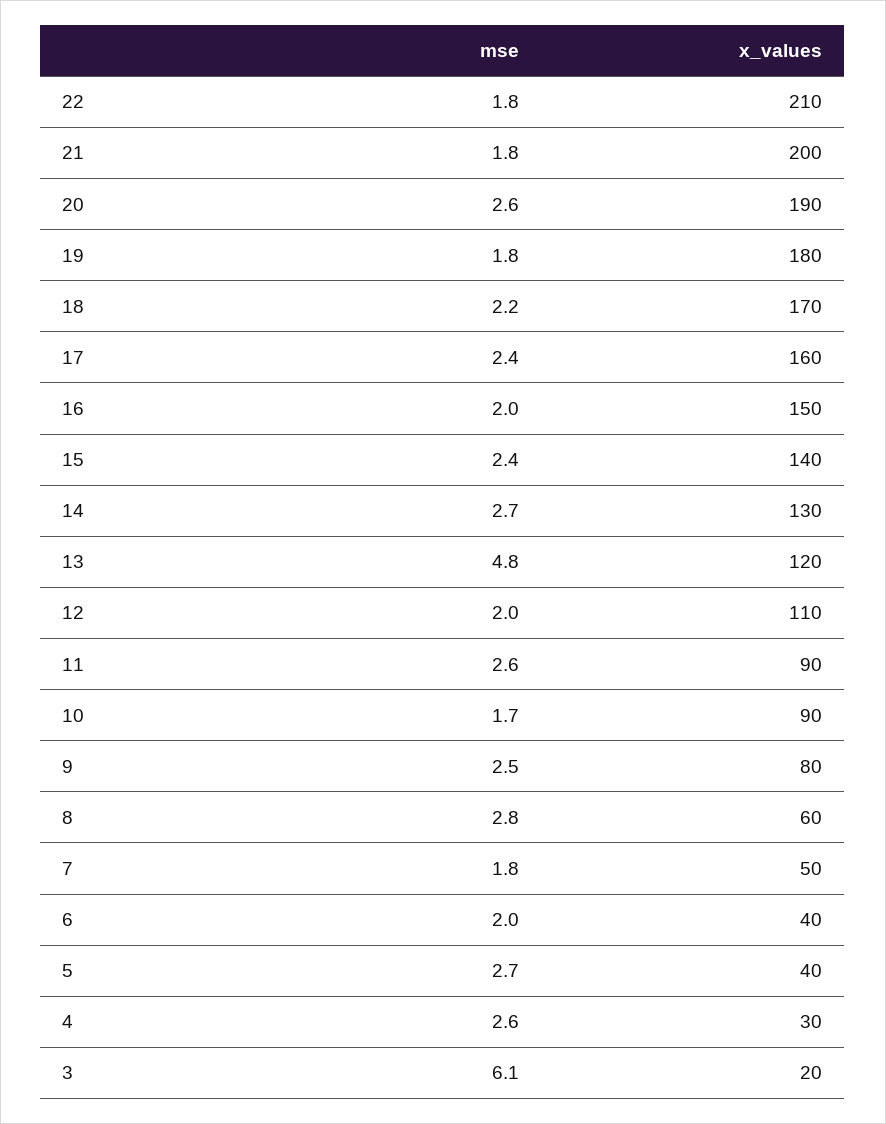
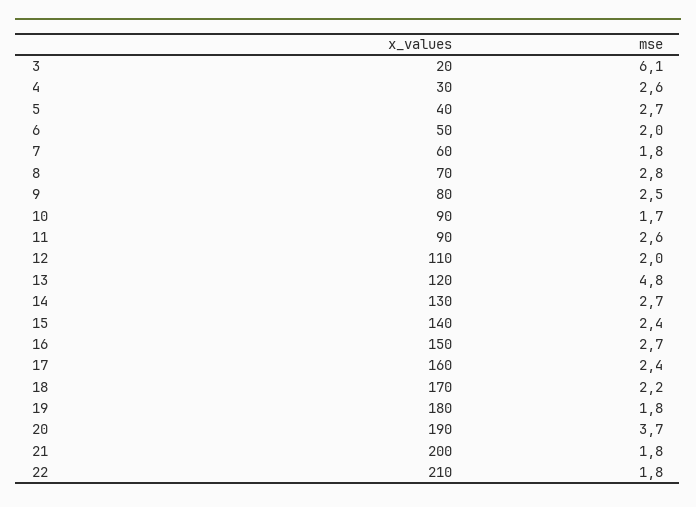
  {
    "mse": {
      "22": 1.8,
      "21": 1.8,
-     "20": 2.6,
+     "20": 3.7,
      "19": 1.8,
      "18": 2.2,
      "17": 2.4,
-     "16": 2,
+     "16": 2.7,
      "15": 2.4,
      "14": 2.7,
      "13": 4.8,
      "12": 2,
      "11": 2.6,
      "10": 1.7,
      "9": 2.5,
      "8": 2.8,
      "7": 1.8,
      "6": 2,
      "5": 2.7,
      "4": 2.6,
      "3": 6.1
    },
    "x_values": {
      "22": 210,
      "21": 200,
      "20": 190,
      "19": 180,
      "18": 170,
      "17": 160,
      "16": 150,
      "15": 140,
      "14": 130,
      "13": 120,
      "12": 110,
      "11": 90,
      "10": 90,
      "9": 80,
-     "8": 60,
+     "8": 70,
-     "7": 50,
+     "7": 60,
-     "6": 40,
+     "6": 50,
      "5": 40,
      "4": 30,
      "3": 20
    }
  }

